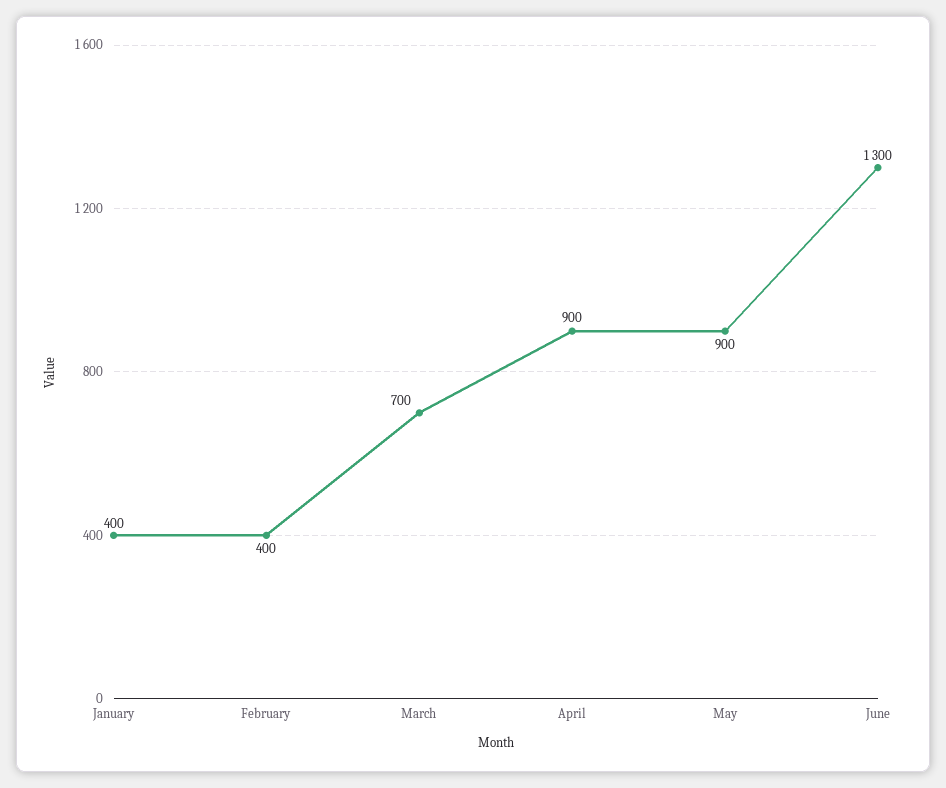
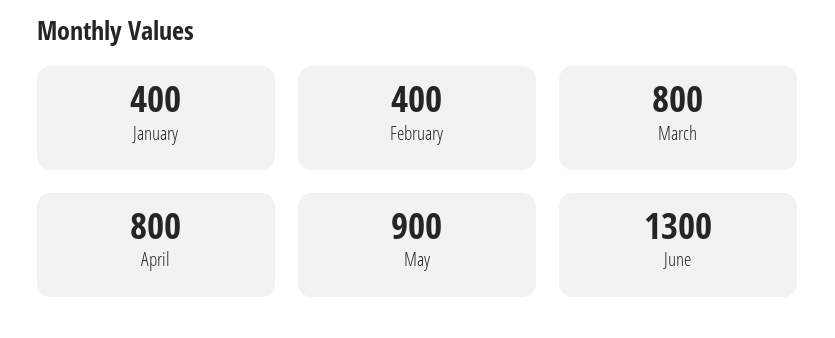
  {
    "January": 400,
    "February": 400,
-   "March": 700,
+   "March": 800,
-   "April": 900,
+   "April": 800,
    "May": 900,
    "June": 1300
  }

